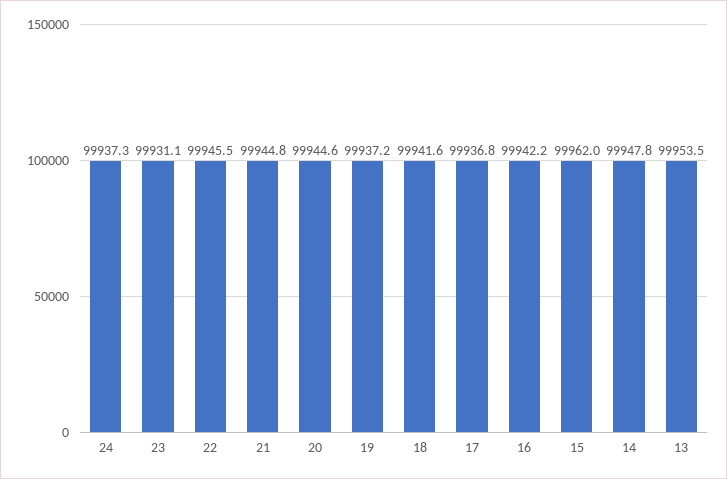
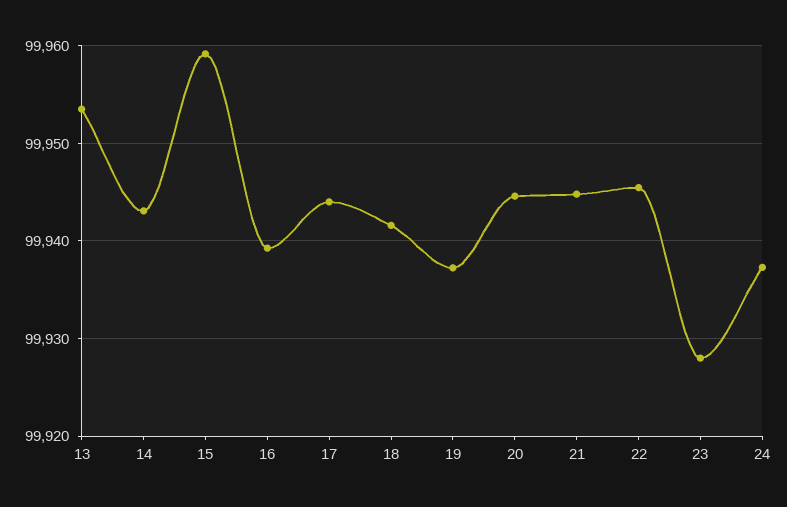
  {
    "24": 99937.3,
-   "23": 99931.1,
+   "23": 99928,
    "22": 99945.5,
    "21": 99944.8,
    "20": 99944.6,
    "19": 99937.2,
    "18": 99941.6,
-   "17": 99936.8,
+   "17": 99944,
-   "16": 99942.2,
+   "16": 99939,
-   "15": 99962,
+   "15": 99959,
-   "14": 99947.8,
+   "14": 99943,
    "13": 99953.5
  }

